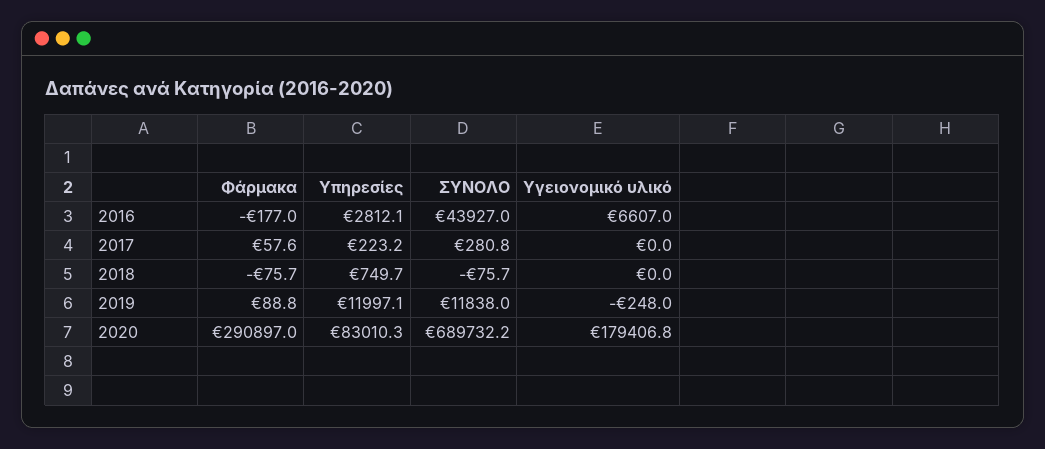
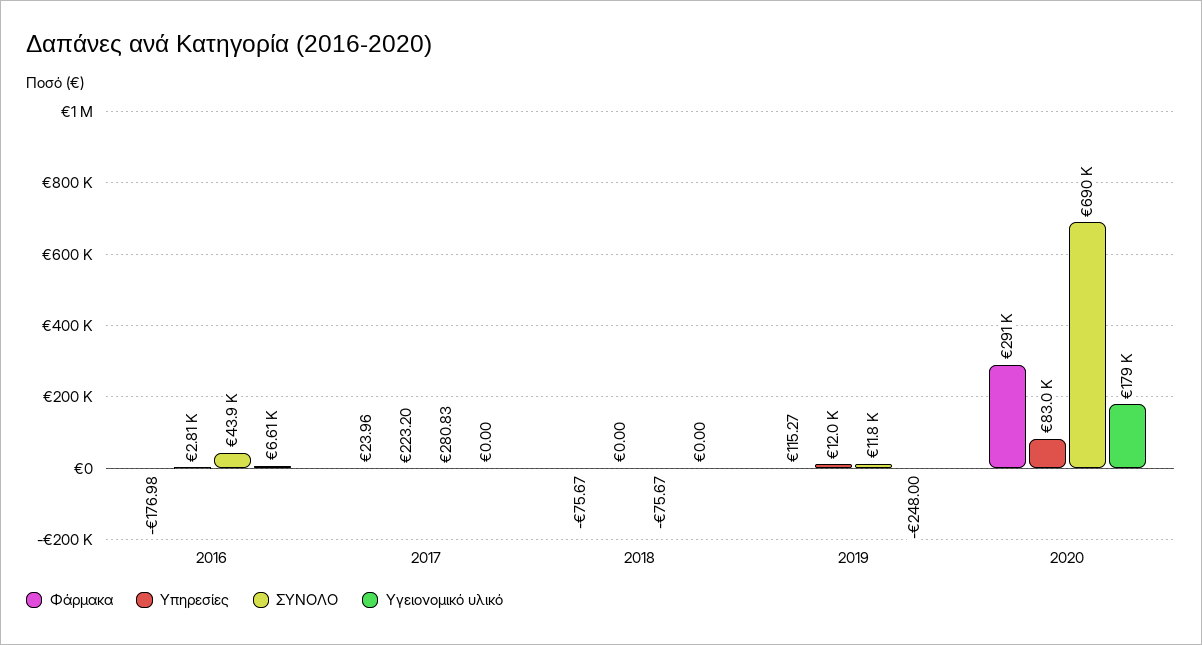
  {
    "Φάρμακα": {
      "2016": -176.98,
-     "2017": 57.6,
+     "2017": 23.96,
      "2018": -75.67,
-     "2019": 88.8,
+     "2019": 115.27,
      "2020": 290897
    },
    "Υπηρεσίες": {
      "2016": 2812.1,
      "2017": 223.2,
-     "2018": 749.7,
+     "2018": 0,
      "2019": 11997.1,
      "2020": 83010.3
    },
    "ΣΥΝΟΛΟ": {
      "2016": 43927,
      "2017": 280.83,
      "2018": -75.67,
      "2019": 11838,
      "2020": 689732.2
    },
    "Υγειονομικό υλικό": {
      "2016": 6607,
      "2017": 0,
      "2018": 0,
      "2019": -248,
      "2020": 179406.8
    }
  }

